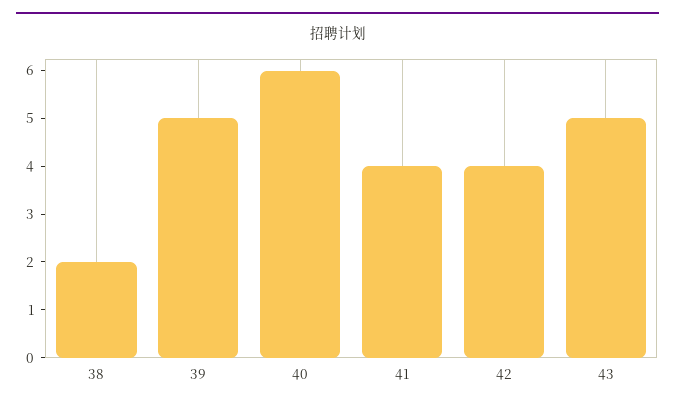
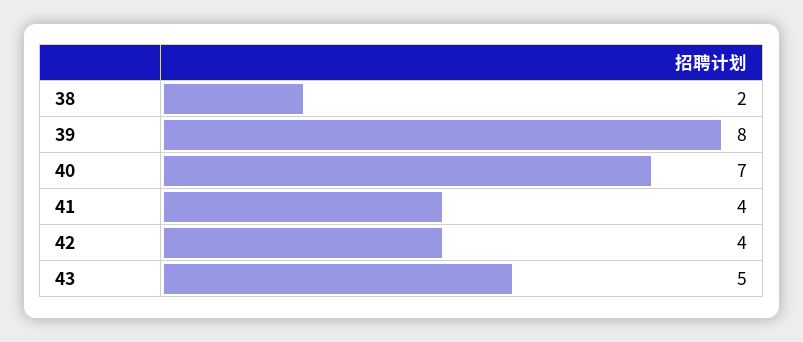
  {
    "38": 2,
-   "39": 5,
+   "39": 8,
-   "40": 6,
+   "40": 7,
    "41": 4,
    "42": 4,
    "43": 5
  }

